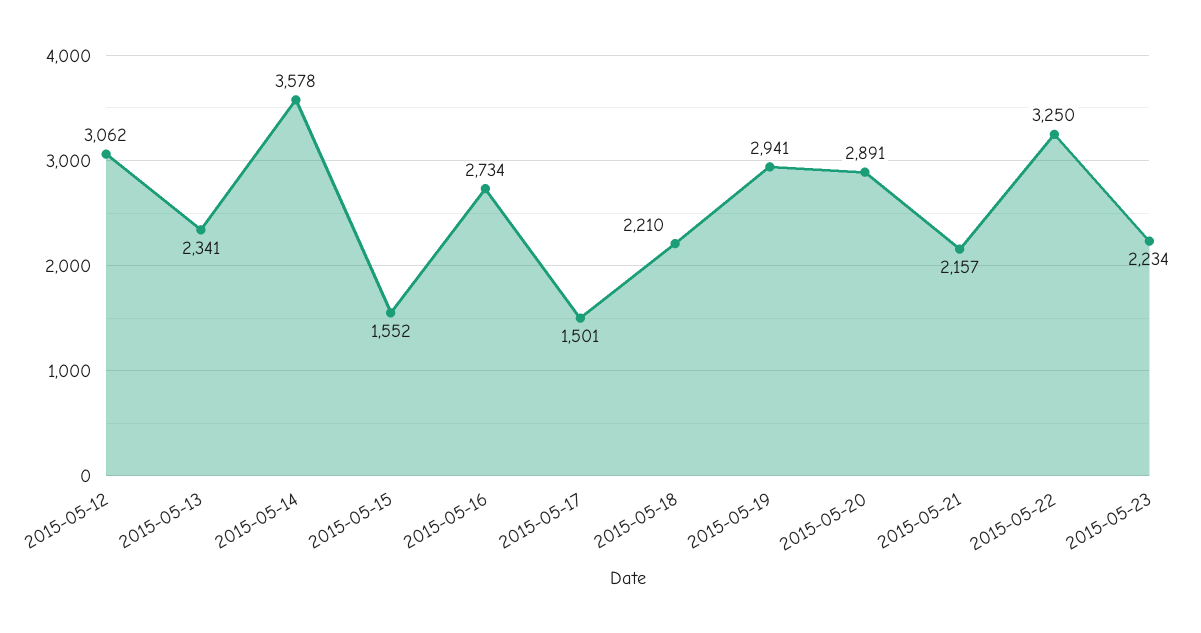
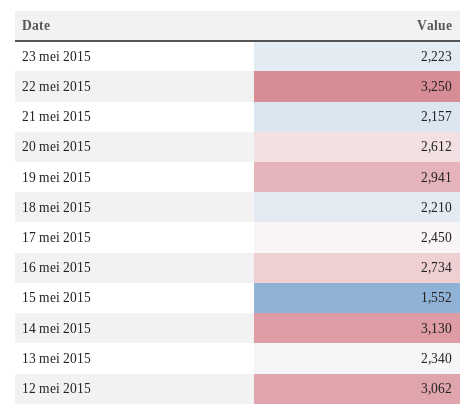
  {
    "2015-05-12": 3062,
-   "2015-05-13": 2341,
+   "2015-05-13": 2340,
-   "2015-05-14": 3578,
+   "2015-05-14": 3130,
    "2015-05-15": 1552,
    "2015-05-16": 2734,
-   "2015-05-17": 1501,
+   "2015-05-17": 2450,
    "2015-05-18": 2210,
    "2015-05-19": 2941,
-   "2015-05-20": 2891,
+   "2015-05-20": 2612,
    "2015-05-21": 2157,
    "2015-05-22": 3250,
-   "2015-05-23": 2234
+   "2015-05-23": 2223
  }

